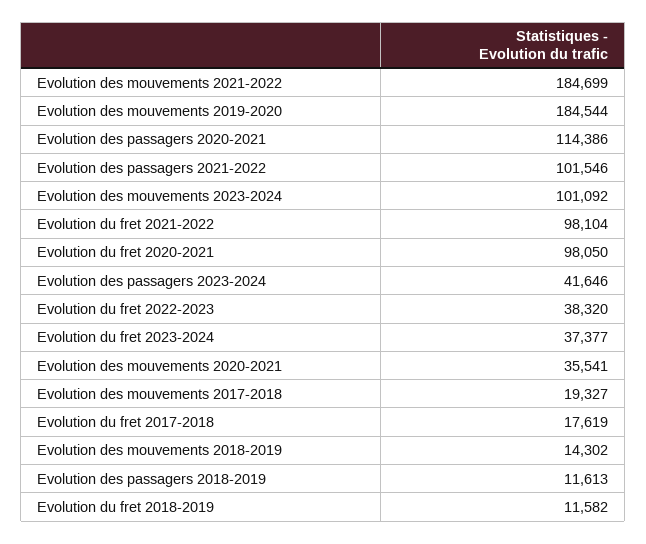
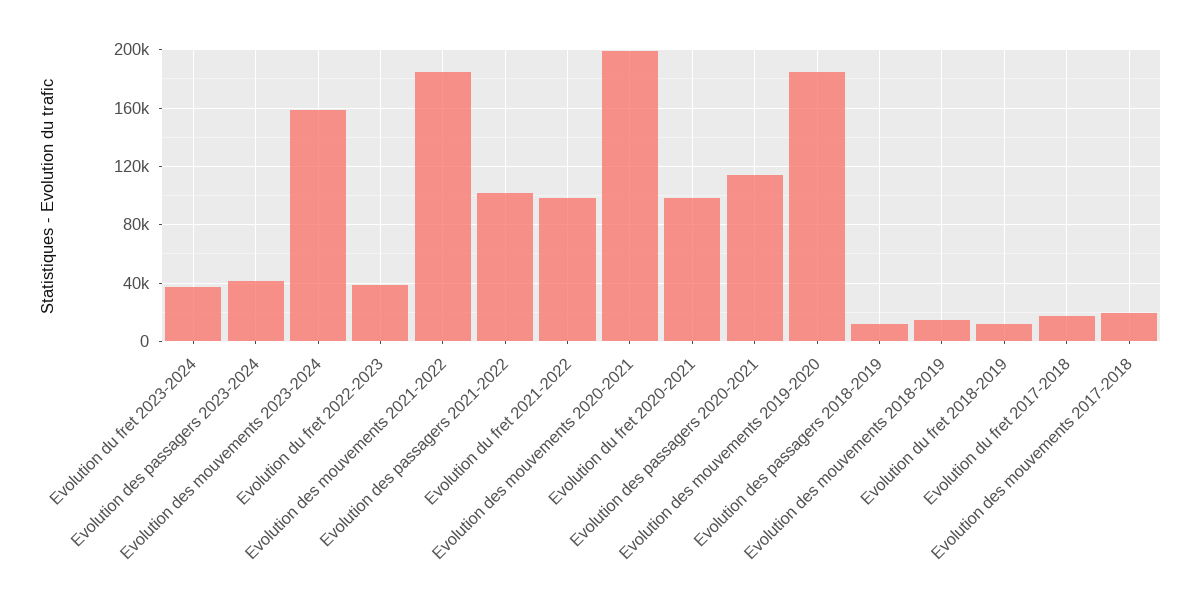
  {
    "Evolution des mouvements 2021-2022": 184699,
    "Evolution des mouvements 2019-2020": 184544,
    "Evolution des passagers 2020-2021": 114386,
    "Evolution des passagers 2021-2022": 101546,
-   "Evolution des mouvements 2023-2024": 101092,
+   "Evolution des mouvements 2023-2024": 160000,
    "Evolution du fret 2021-2022": 98104,
    "Evolution du fret 2020-2021": 98050,
    "Evolution des passagers 2023-2024": 41646,
    "Evolution du fret 2022-2023": 38320,
    "Evolution du fret 2023-2024": 37377,
-   "Evolution des mouvements 2020-2021": 35541,
+   "Evolution des mouvements 2020-2021": 200000,
    "Evolution des mouvements 2017-2018": 19327,
    "Evolution du fret 2017-2018": 17619,
    "Evolution des mouvements 2018-2019": 14302,
    "Evolution des passagers 2018-2019": 11613,
    "Evolution du fret 2018-2019": 11582
  }

